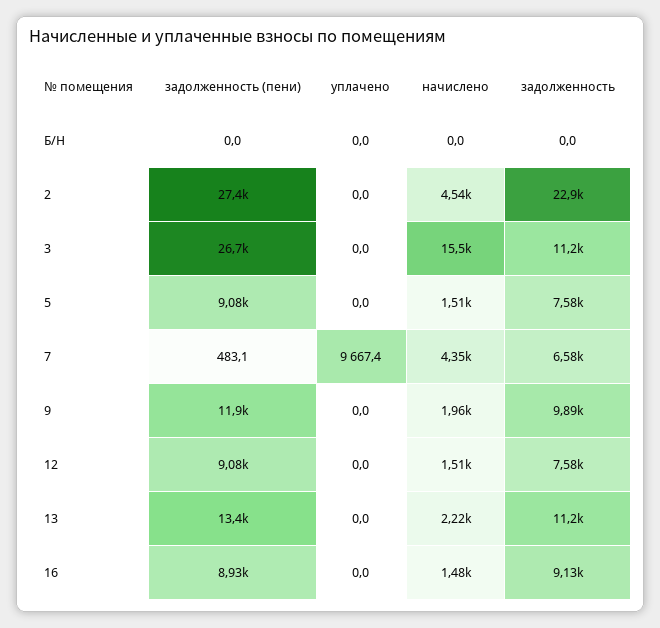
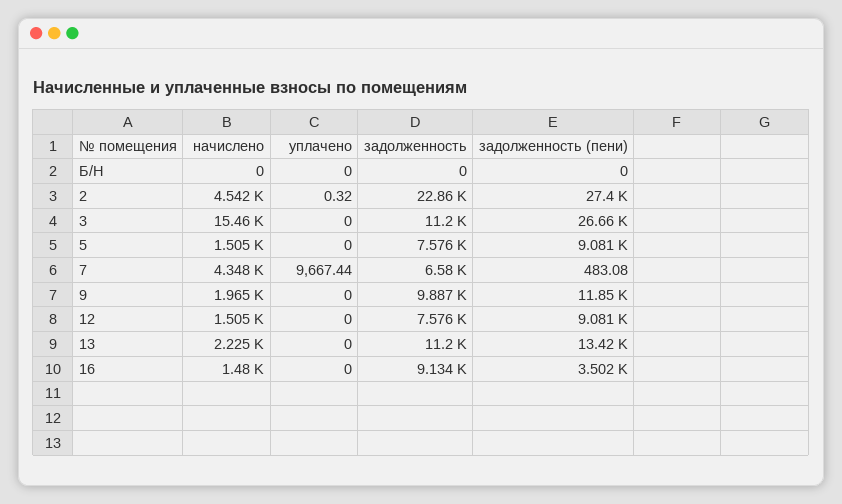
  {
    "задолженность (пени)": {
      "Б/Н": 0,
      "2": 27400,
      "3": 26660,
      "5": 9081,
      "7": 483.08,
      "9": 11850,
      "12": 9081,
      "13": 13420,
-     "16": 8930
+     "16": 3502
    },
    "уплачено": {
      "Б/Н": 0,
-     "2": 0,
+     "2": 0.32,
      "3": 0,
      "5": 0,
      "7": 9667.44,
      "9": 0,
      "12": 0,
      "13": 0,
      "16": 0
    },
    "начислено": {
      "Б/Н": 0,
      "2": 4542,
      "3": 15460,
      "5": 1505,
      "7": 4348,
      "9": 1965,
      "12": 1505,
      "13": 2225,
      "16": 1480
    },
    "задолженность": {
      "Б/Н": 0,
      "2": 22860,
      "3": 11200,
      "5": 7576,
      "7": 6580,
      "9": 9887,
      "12": 7576,
      "13": 11200,
      "16": 9134
    }
  }

